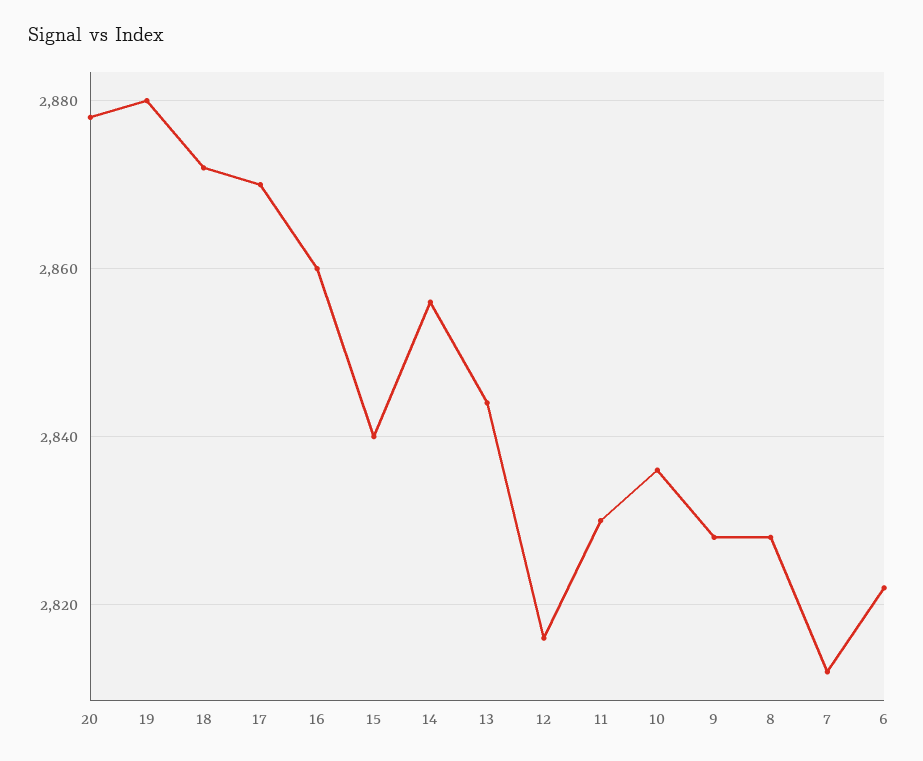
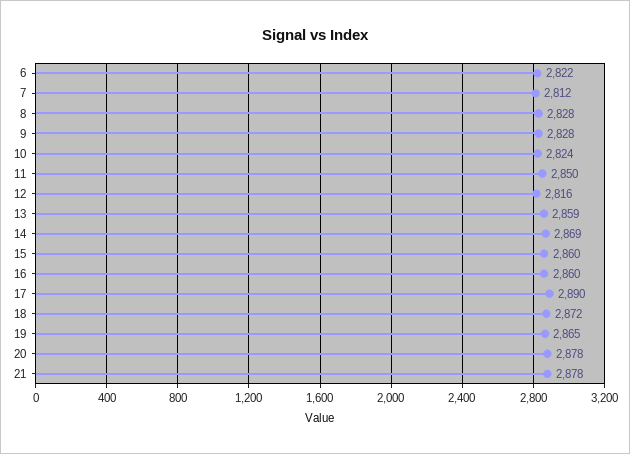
  {
    "20": 2878,
-   "19": 2880,
+   "19": 2865,
    "18": 2872,
-   "17": 2870,
+   "17": 2890,
    "16": 2860,
-   "15": 2840,
+   "15": 2860,
-   "14": 2855,
+   "14": 2869,
-   "13": 2845,
+   "13": 2859,
    "12": 2816,
-   "11": 2830,
+   "11": 2850,
-   "10": 2835,
+   "10": 2824,
    "9": 2828,
    "8": 2828,
    "7": 2812,
-   "6": 2822
+   "6": 2822,
+   "21": 2878
  }

